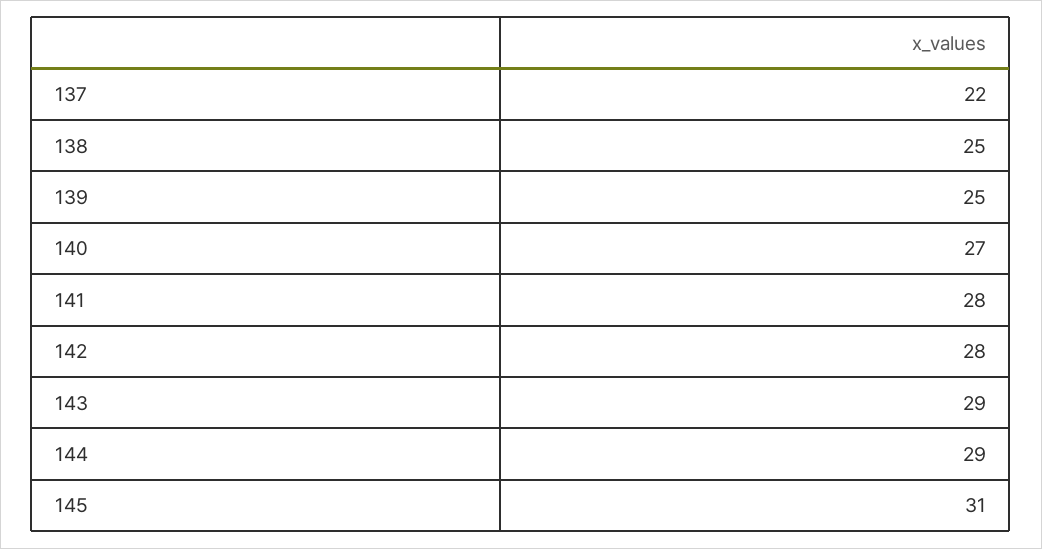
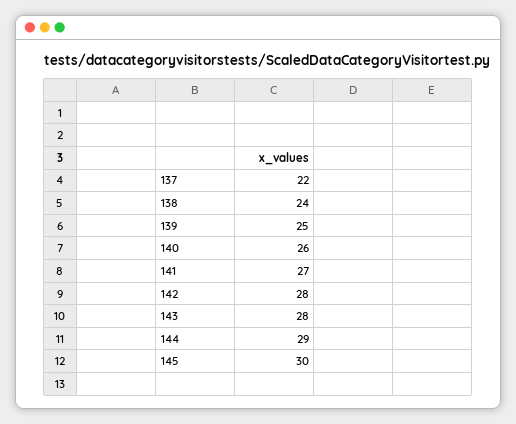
  {
    "137": 22,
-   "138": 25,
+   "138": 24,
    "139": 25,
-   "140": 27,
+   "140": 26,
-   "141": 28,
+   "141": 27,
    "142": 28,
-   "143": 29,
+   "143": 28,
    "144": 29,
-   "145": 31
+   "145": 30
  }

